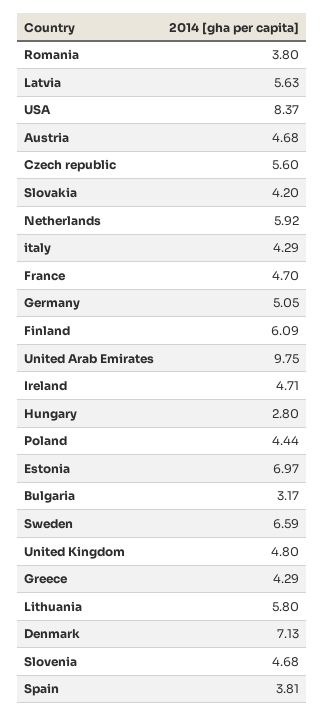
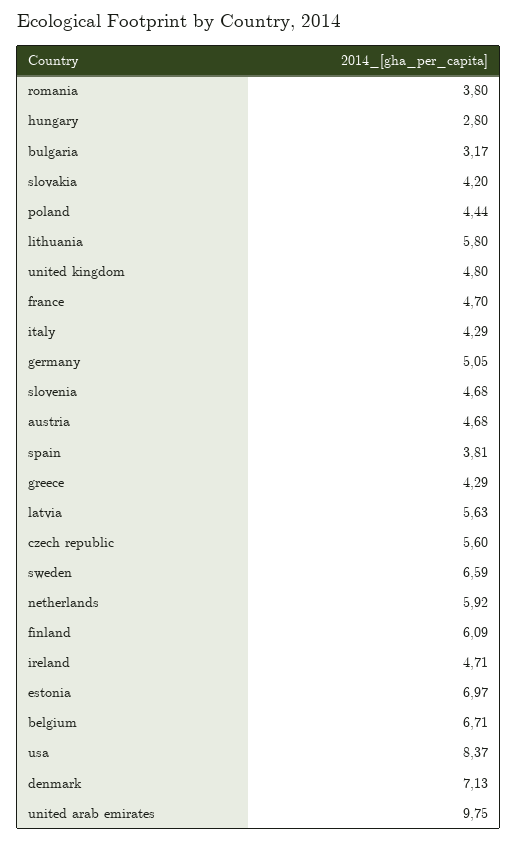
  {
    "Romania": 3.8,
    "Latvia": 5.63,
    "USA": 8.37,
    "Austria": 4.68,
    "Czech republic": 5.6,
    "Slovakia": 4.2,
    "Netherlands": 5.92,
    "italy": 4.29,
    "France": 4.7,
    "Germany": 5.05,
    "Finland": 6.09,
    "United Arab Emirates": 9.75,
    "Ireland": 4.71,
    "Hungary": 2.8,
    "Poland": 4.44,
    "Estonia": 6.97,
    "Bulgaria": 3.17,
    "Sweden": 6.59,
    "United Kingdom": 4.8,
    "Greece": 4.29,
    "Lithuania": 5.8,
    "Denmark": 7.13,
    "Slovenia": 4.68,
-   "Spain": 3.81
+   "Spain": 3.81,
+   "belgium": 6.71
  }

